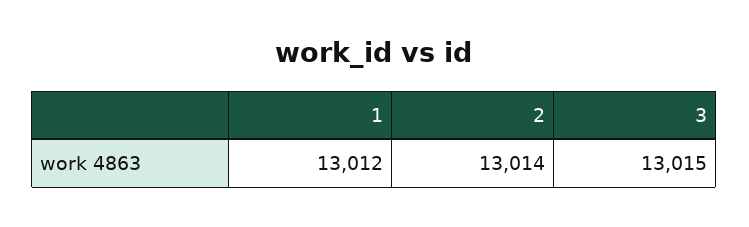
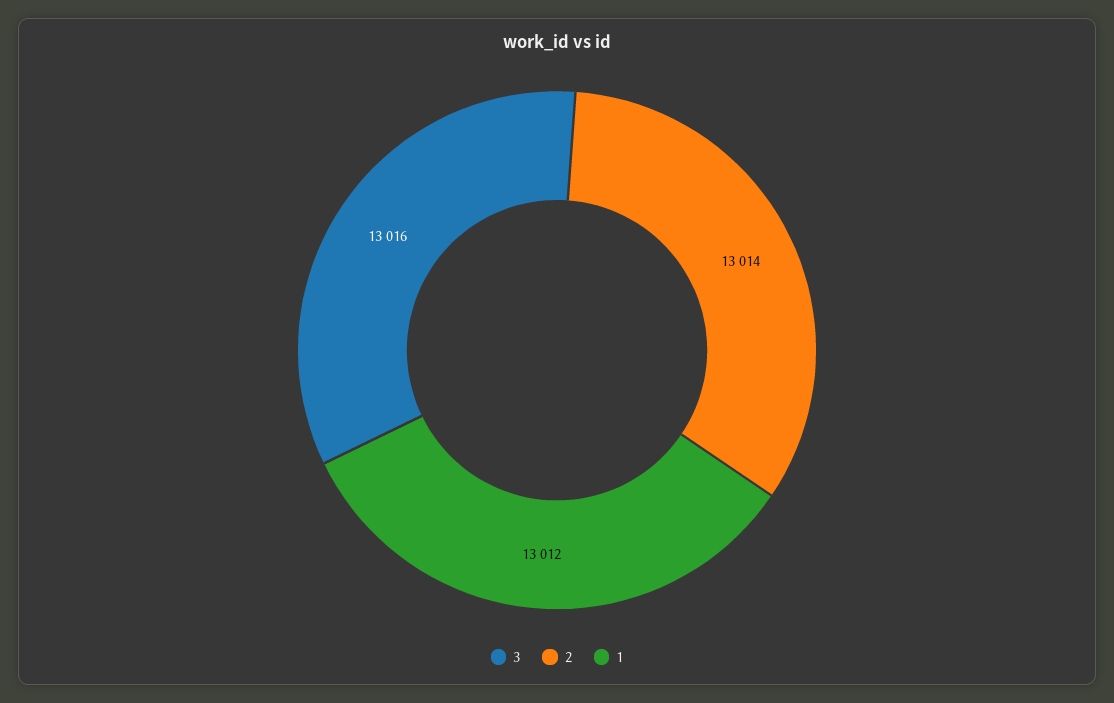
  {
    "1": 13012,
    "2": 13014,
-   "3": 13015
+   "3": 13016
  }

